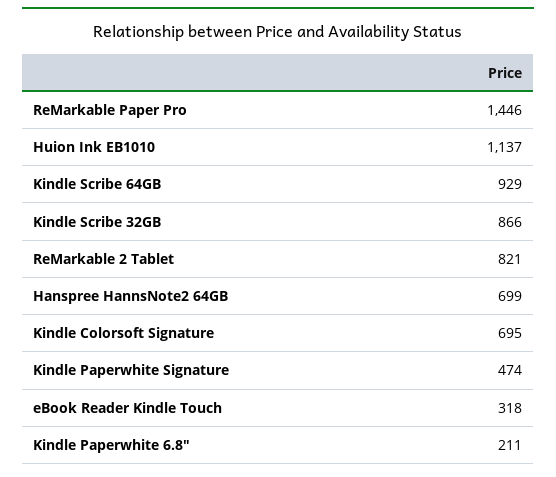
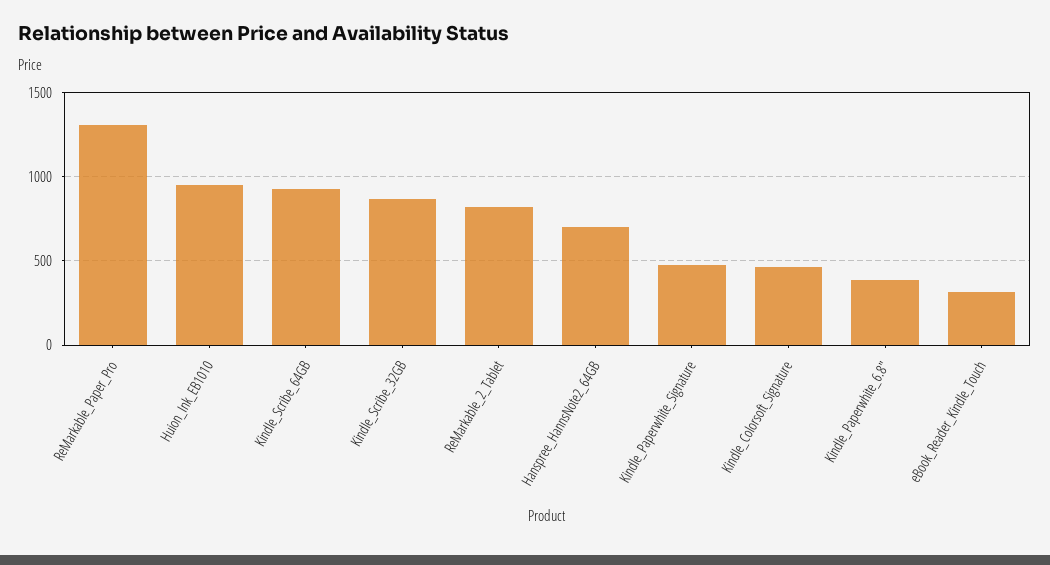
  {
-   "ReMarkable Paper Pro": 1446,
+   "ReMarkable Paper Pro": 1300,
-   "Huion Ink EB1010": 1137,
+   "Huion Ink EB1010": 950,
    "Kindle Scribe 64GB": 929,
    "Kindle Scribe 32GB": 866,
    "ReMarkable 2 Tablet": 821,
    "Hanspree HannsNote2 64GB": 699,
-   "Kindle Colorsoft Signature": 695,
+   "Kindle Colorsoft Signature": 450,
    "Kindle Paperwhite Signature": 474,
    "eBook Reader Kindle Touch": 318,
-   "Kindle Paperwhite 6.8\"": 211
+   "Kindle Paperwhite 6.8\"": 400
  }

